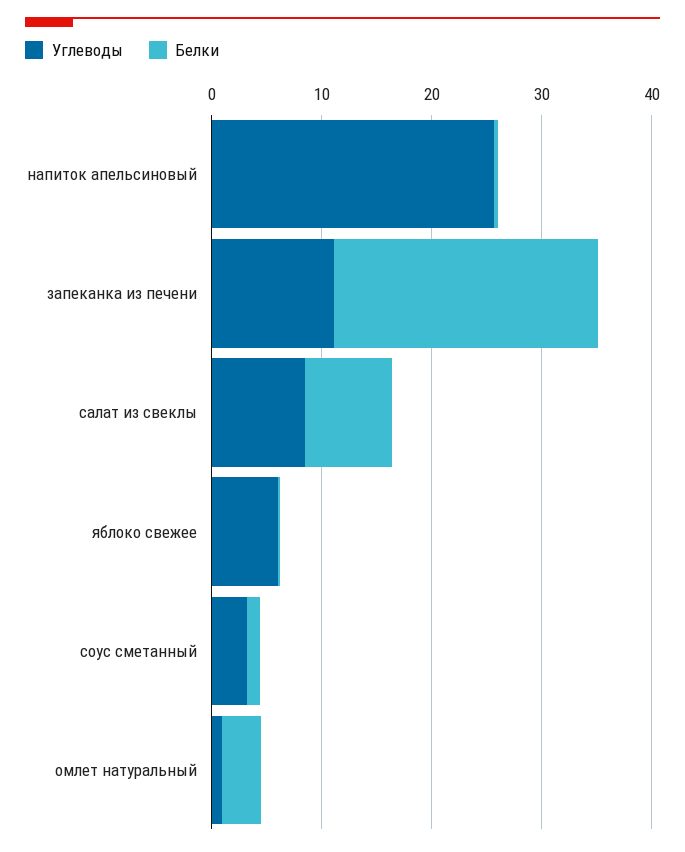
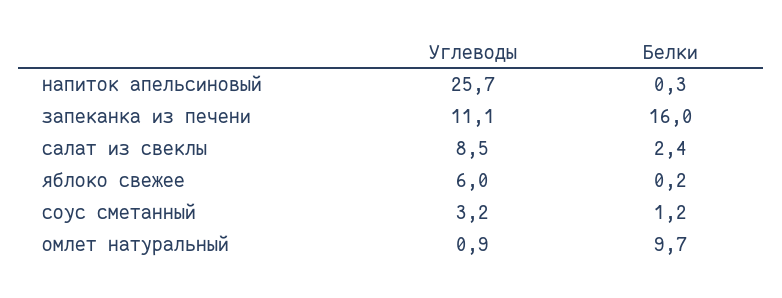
  {
    "Углеводы": {
      "напиток апельсиновый": 25.7,
      "запеканка из печени": 11.1,
      "салат из свеклы": 8.5,
      "яблоко свежее": 6,
      "соус сметанный": 3.2,
      "омлет натуральный": 0.9
    },
    "Белки": {
      "напиток апельсиновый": 0.3,
-     "запеканка из печени": 24,
+     "запеканка из печени": 16,
-     "салат из свеклы": 8,
+     "салат из свеклы": 2.4,
      "яблоко свежее": 0.2,
      "соус сметанный": 1.2,
-     "омлет натуральный": 4
+     "омлет натуральный": 9.7
    }
  }

